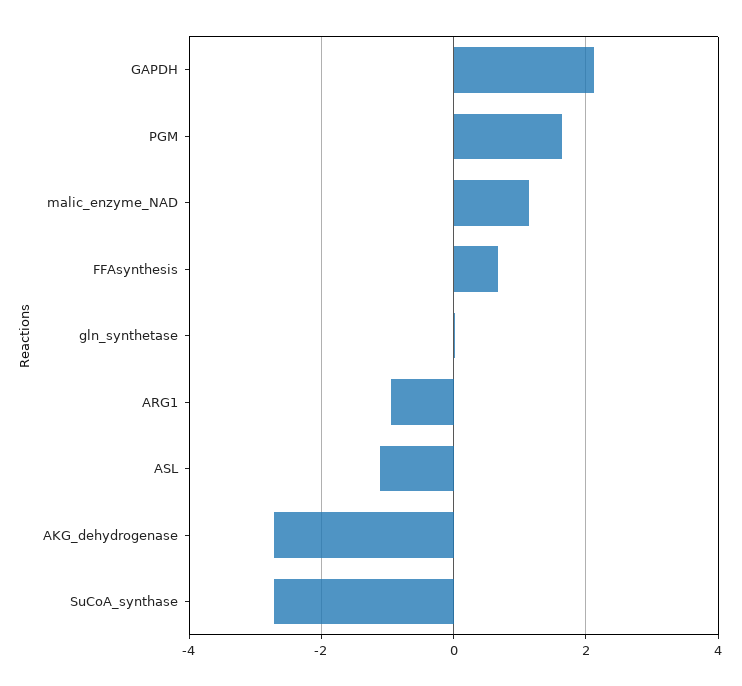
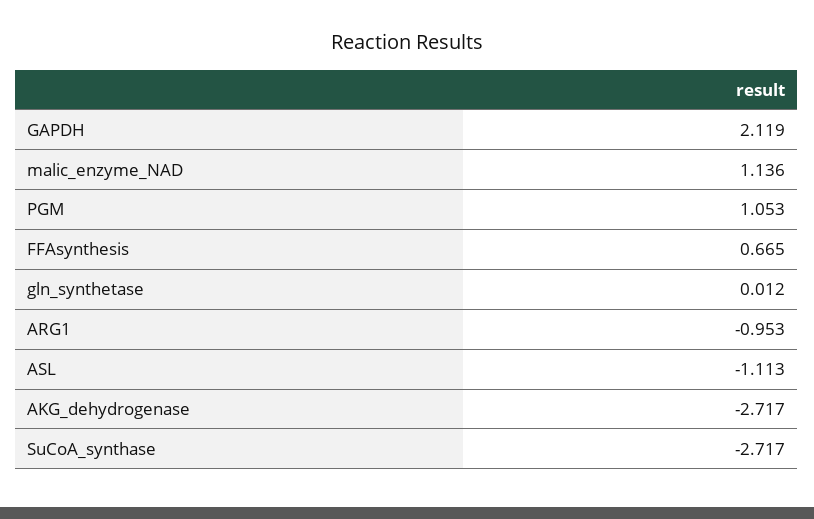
  {
    "GAPDH": 2.119,
-   "PGM": 1.6,
+   "PGM": 1.053,
    "malic_enzyme_NAD": 1.136,
    "FFAsynthesis": 0.665,
    "gln_synthetase": 0.012,
    "ARG1": -0.953,
    "ASL": -1.113,
    "AKG_dehydrogenase": -2.717,
    "SuCoA_synthase": -2.717
  }

